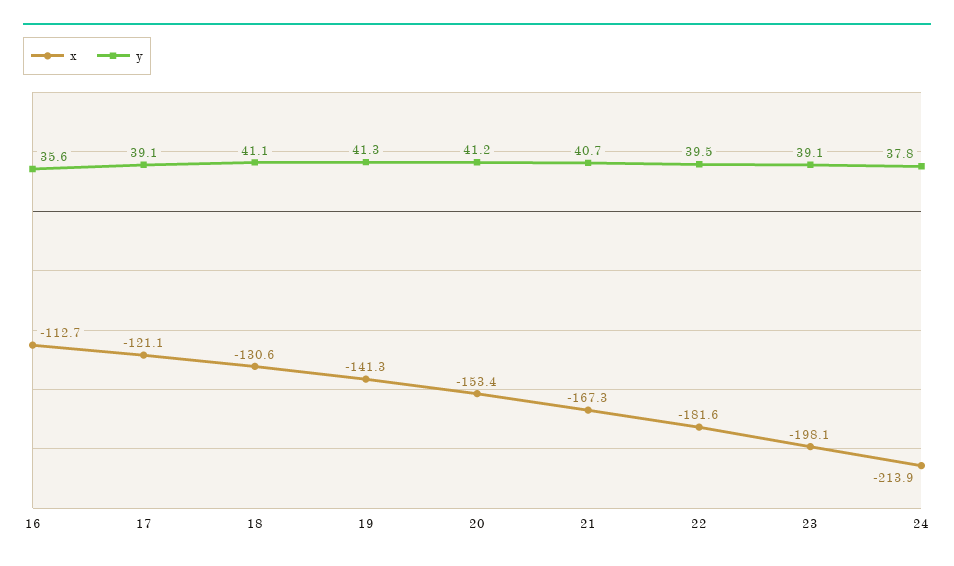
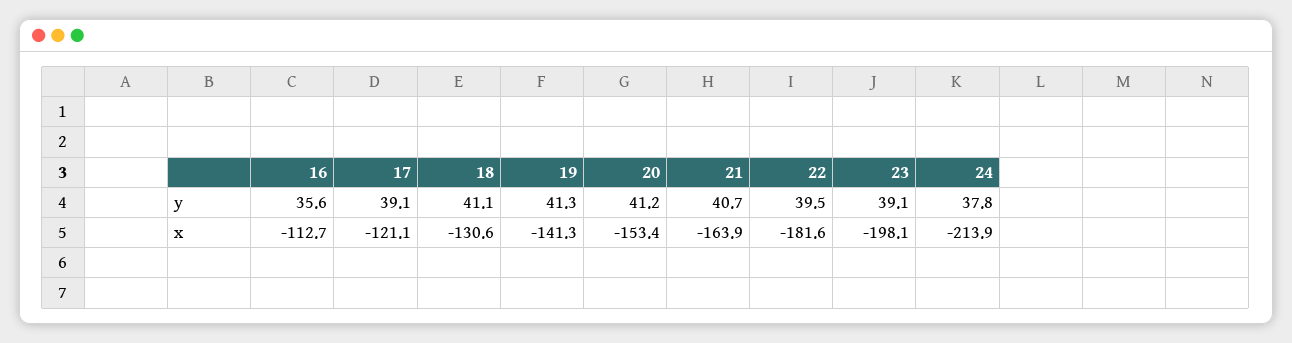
  {
    "x": {
      "16": -112.7,
      "17": -121.1,
      "18": -130.6,
      "19": -141.3,
      "20": -153.4,
-     "21": -167.3,
+     "21": -163.9,
      "22": -181.6,
      "23": -198.1,
      "24": -213.9
    },
    "y": {
      "16": 35.6,
      "17": 39.1,
      "18": 41.1,
      "19": 41.3,
      "20": 41.2,
      "21": 40.7,
      "22": 39.5,
      "23": 39.1,
      "24": 37.8
    }
  }

